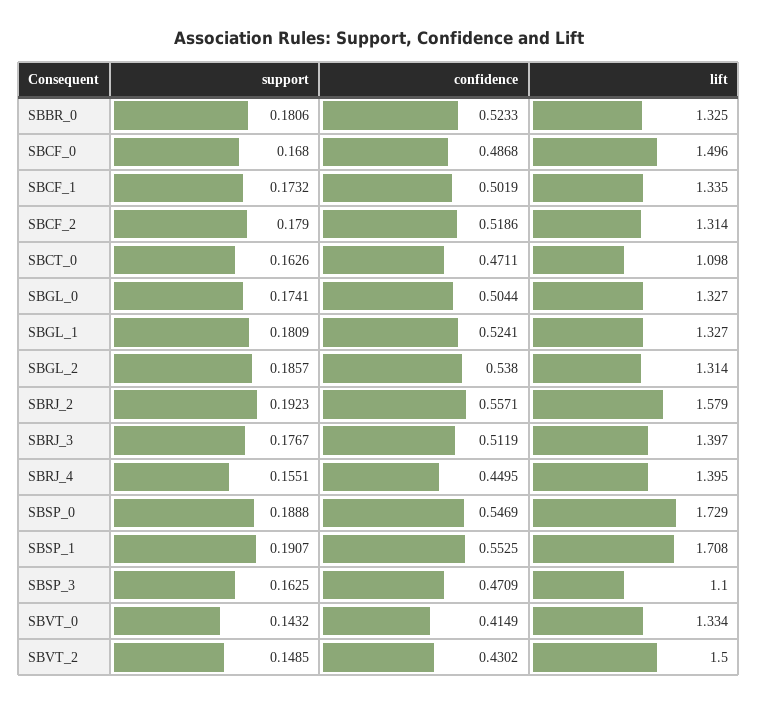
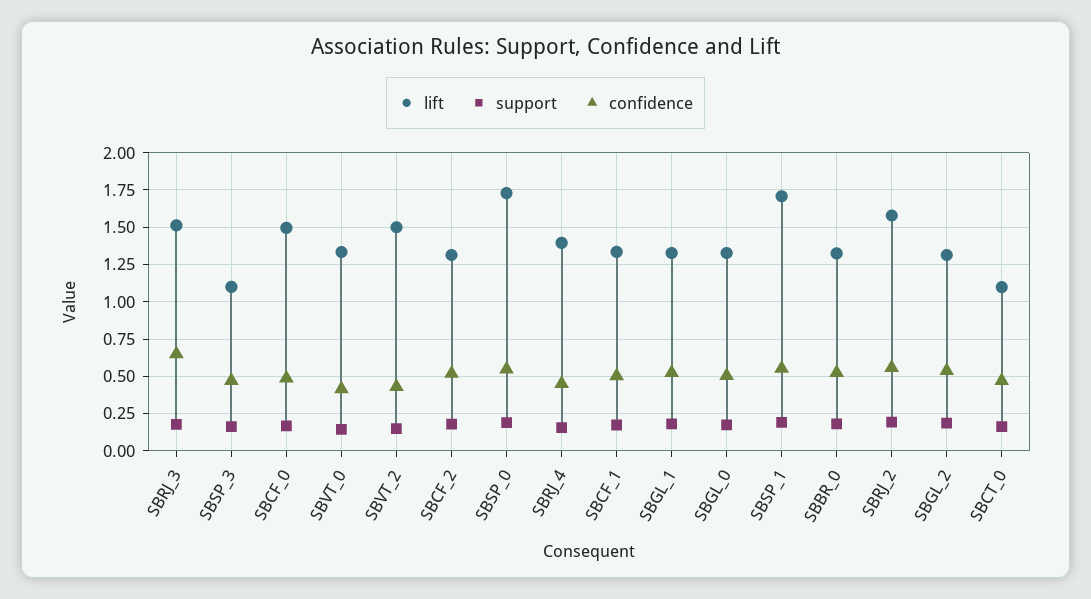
  {
    "support": {
      "SBBR_0": 0.1806,
      "SBCF_0": 0.168,
      "SBCF_1": 0.1732,
      "SBCF_2": 0.179,
      "SBCT_0": 0.1626,
      "SBGL_0": 0.1741,
      "SBGL_1": 0.1809,
      "SBGL_2": 0.1857,
      "SBRJ_2": 0.1923,
      "SBRJ_3": 0.1767,
      "SBRJ_4": 0.1551,
      "SBSP_0": 0.1888,
      "SBSP_1": 0.1907,
      "SBSP_3": 0.1625,
      "SBVT_0": 0.1432,
      "SBVT_2": 0.1485
    },
    "confidence": {
      "SBBR_0": 0.5233,
      "SBCF_0": 0.4868,
      "SBCF_1": 0.5019,
      "SBCF_2": 0.5186,
      "SBCT_0": 0.4711,
      "SBGL_0": 0.5044,
      "SBGL_1": 0.5241,
      "SBGL_2": 0.538,
      "SBRJ_2": 0.5571,
-     "SBRJ_3": 0.5119,
+     "SBRJ_3": 0.65,
      "SBRJ_4": 0.4495,
      "SBSP_0": 0.5469,
      "SBSP_1": 0.5525,
      "SBSP_3": 0.4709,
      "SBVT_0": 0.4149,
      "SBVT_2": 0.4302
    },
    "lift": {
      "SBBR_0": 1.325,
      "SBCF_0": 1.496,
      "SBCF_1": 1.335,
      "SBCF_2": 1.314,
      "SBCT_0": 1.098,
      "SBGL_0": 1.327,
      "SBGL_1": 1.327,
      "SBGL_2": 1.314,
      "SBRJ_2": 1.579,
-     "SBRJ_3": 1.397,
+     "SBRJ_3": 1.5,
      "SBRJ_4": 1.395,
      "SBSP_0": 1.729,
      "SBSP_1": 1.708,
      "SBSP_3": 1.1,
      "SBVT_0": 1.334,
      "SBVT_2": 1.5
    }
  }

